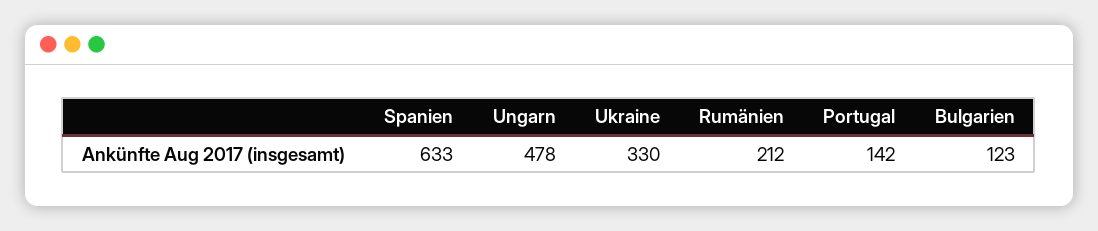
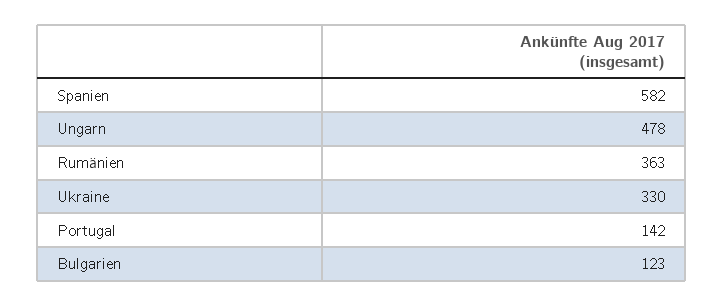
  {
-   "Spanien": 633,
+   "Spanien": 582,
    "Ungarn": 478,
    "Ukraine": 330,
-   "Rumänien": 212,
+   "Rumänien": 363,
    "Portugal": 142,
    "Bulgarien": 123
  }

